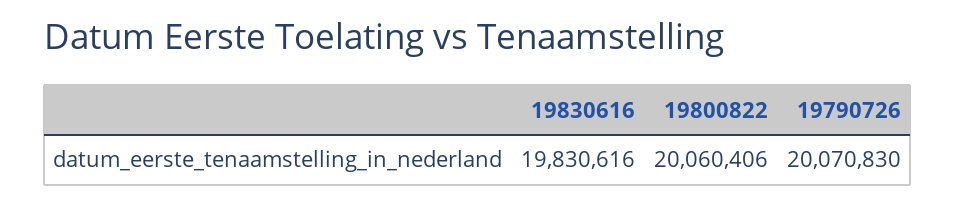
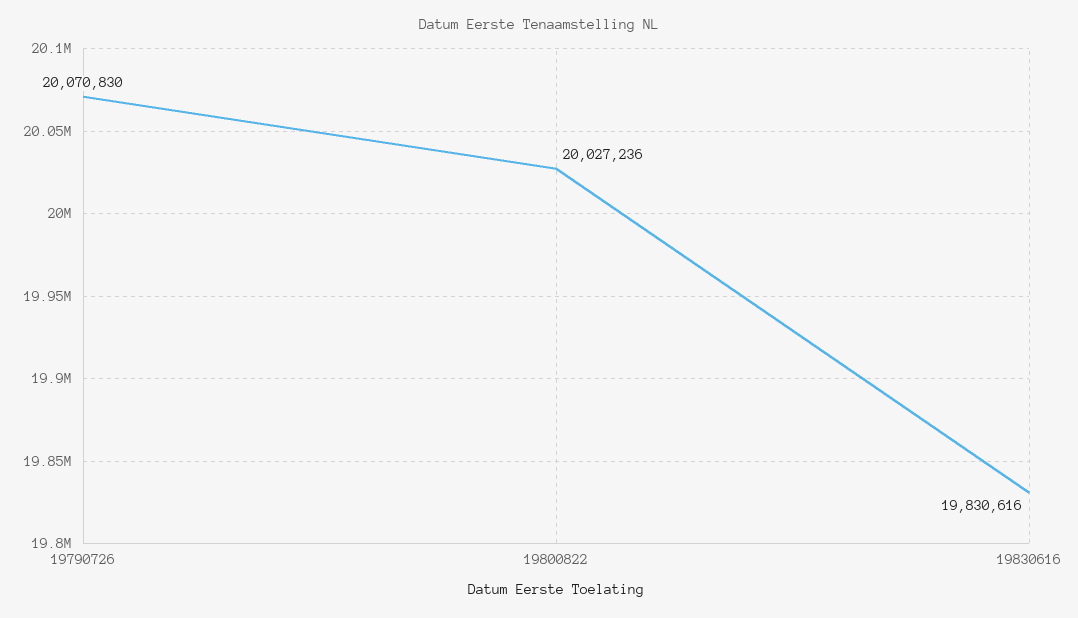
  {
    "19830616": 19830616,
-   "19800822": 20060406,
+   "19800822": 20027236,
    "19790726": 20070830
  }

